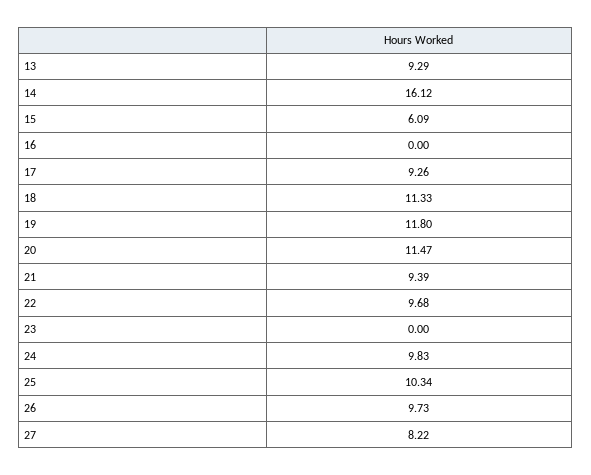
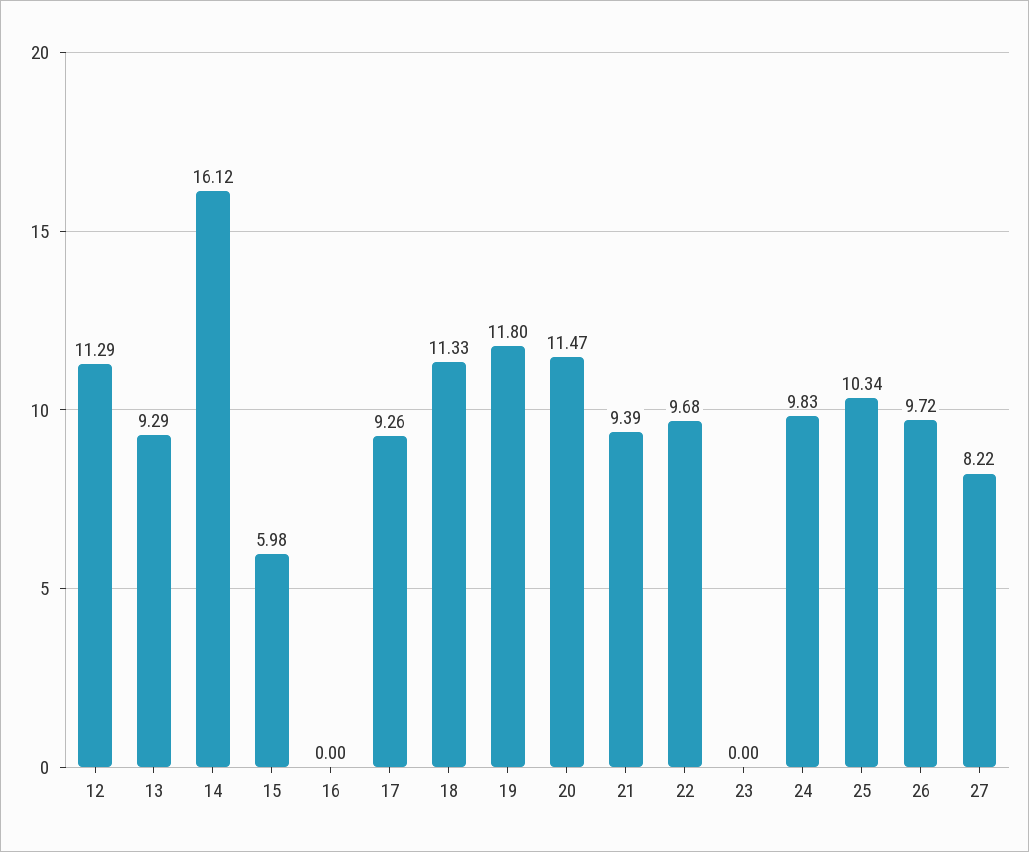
  {
    "13": 9.29,
    "14": 16.12,
-   "15": 6.09,
+   "15": 5.98,
    "16": 0,
    "17": 9.26,
    "18": 11.33,
    "19": 11.8,
    "20": 11.47,
    "21": 9.39,
    "22": 9.68,
    "23": 0,
    "24": 9.83,
    "25": 10.34,
-   "26": 9.73,
+   "26": 9.72,
-   "27": 8.22
+   "27": 8.22,
+   "12": 11.29
  }

